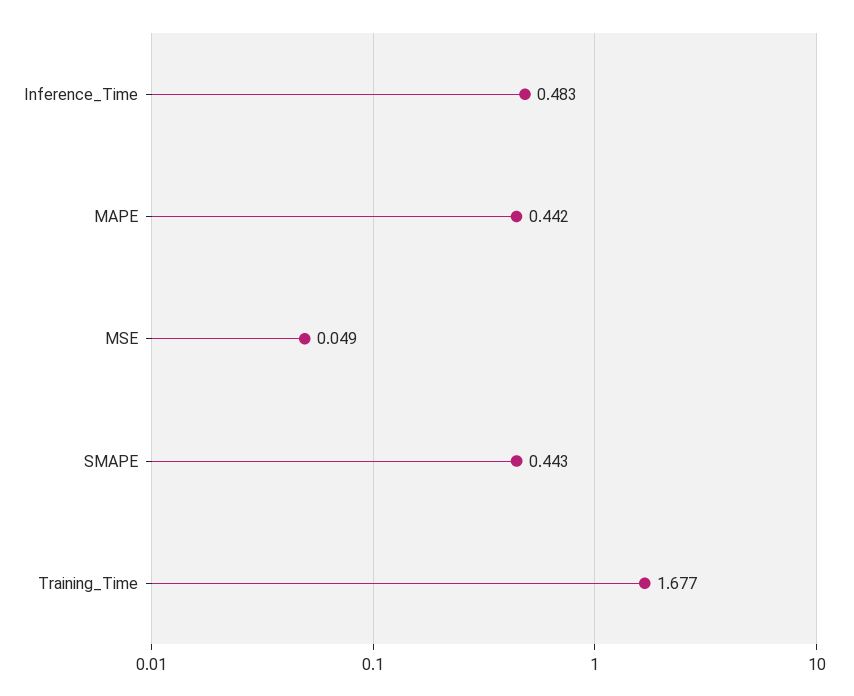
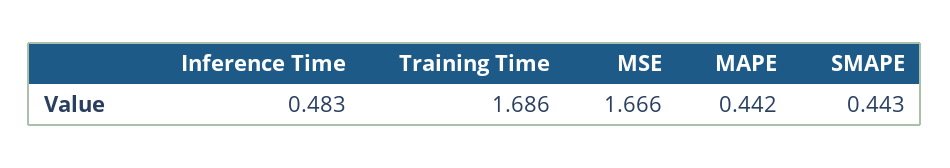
  {
    "Inference_Time": 0.483,
    "MAPE": 0.442,
-   "MSE": 0.049,
+   "MSE": 1.666,
    "SMAPE": 0.443,
-   "Training_Time": 1.677
+   "Training_Time": 1.686
  }

